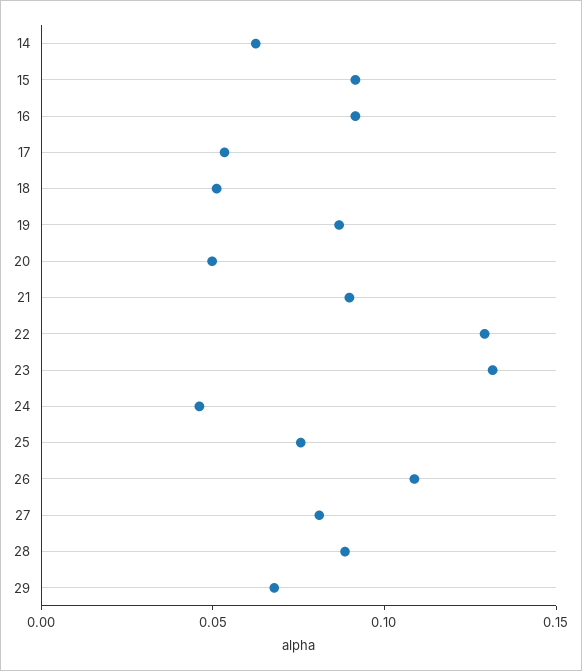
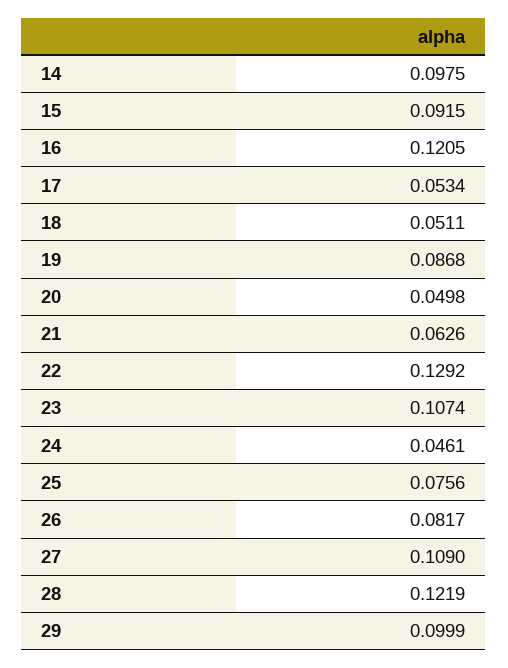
  {
-   "14": 0.06,
+   "14": 0.0975,
    "15": 0.0915,
-   "16": 0.09,
+   "16": 0.1205,
    "17": 0.0534,
    "18": 0.0511,
    "19": 0.0868,
    "20": 0.0498,
-   "21": 0.09,
+   "21": 0.0626,
    "22": 0.1292,
-   "23": 0.13,
+   "23": 0.1074,
    "24": 0.0461,
    "25": 0.0756,
-   "26": 0.11,
+   "26": 0.0817,
-   "27": 0.08,
+   "27": 0.109,
-   "28": 0.09,
+   "28": 0.1219,
-   "29": 0.07
+   "29": 0.0999
  }

